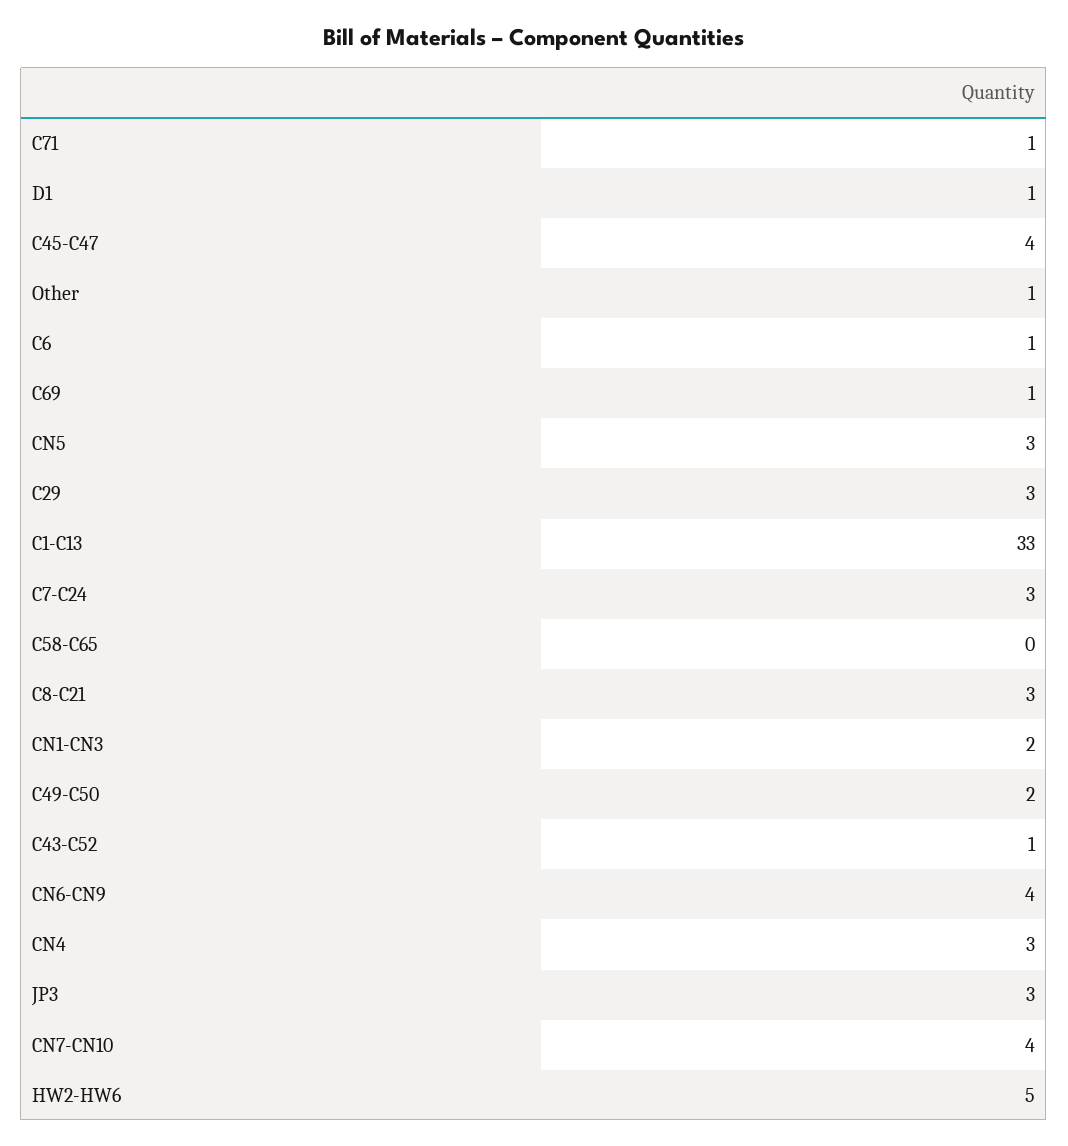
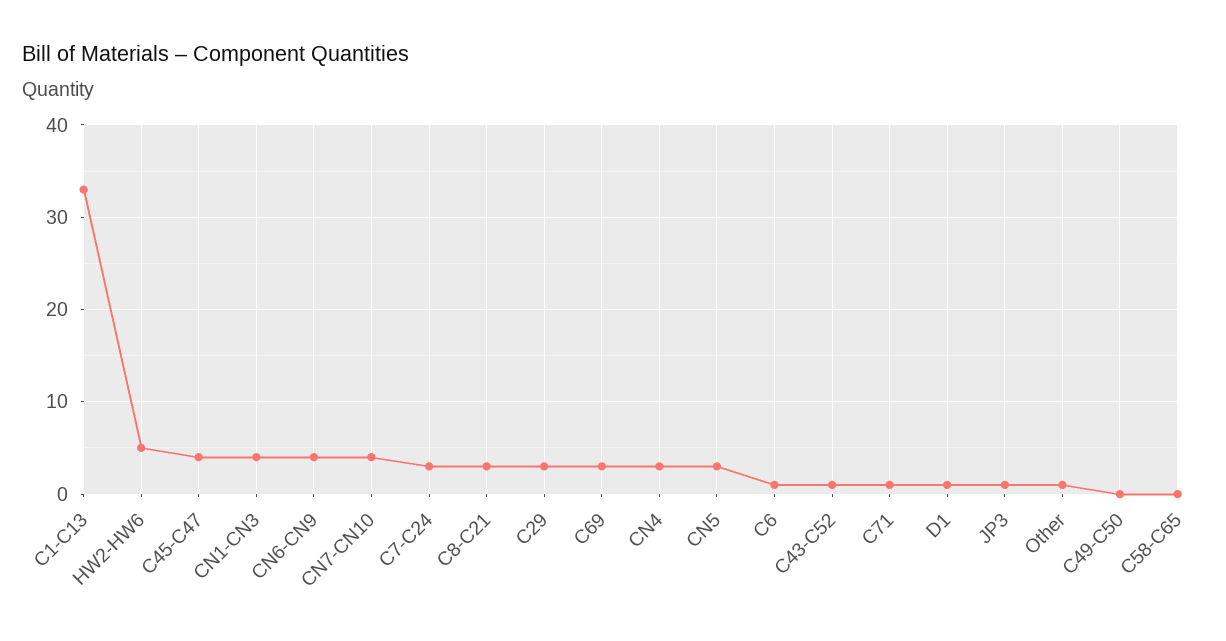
  {
    "C71": 1,
    "D1": 1,
    "C45-C47": 4,
    "Other": 1,
    "C6": 1,
-   "C69": 1,
+   "C69": 3,
    "CN5": 3,
    "C29": 3,
    "C1-C13": 33,
    "C7-C24": 3,
    "C58-C65": 0,
    "C8-C21": 3,
-   "CN1-CN3": 2,
+   "CN1-CN3": 4,
-   "C49-C50": 2,
+   "C49-C50": 0,
    "C43-C52": 1,
    "CN6-CN9": 4,
    "CN4": 3,
-   "JP3": 3,
+   "JP3": 1,
    "CN7-CN10": 4,
    "HW2-HW6": 5
  }

